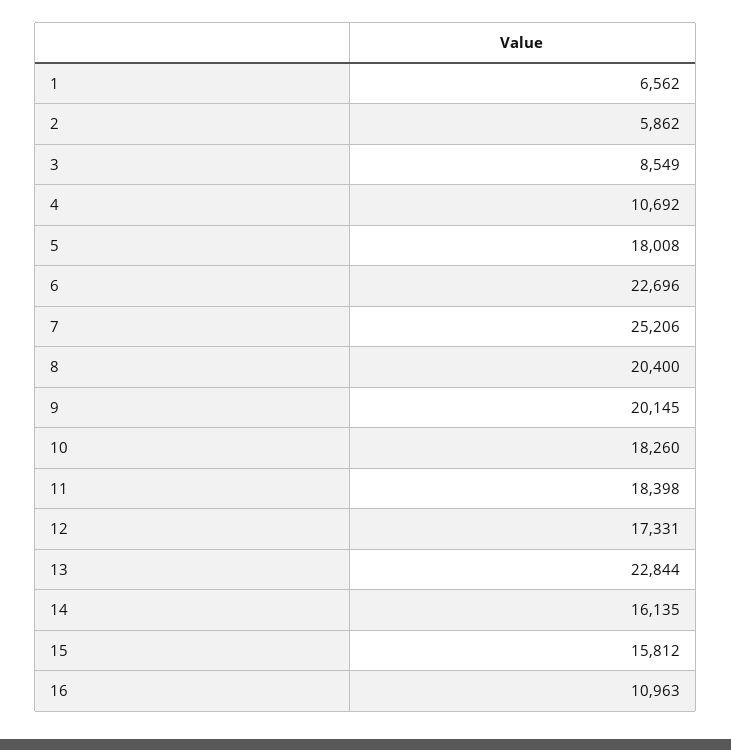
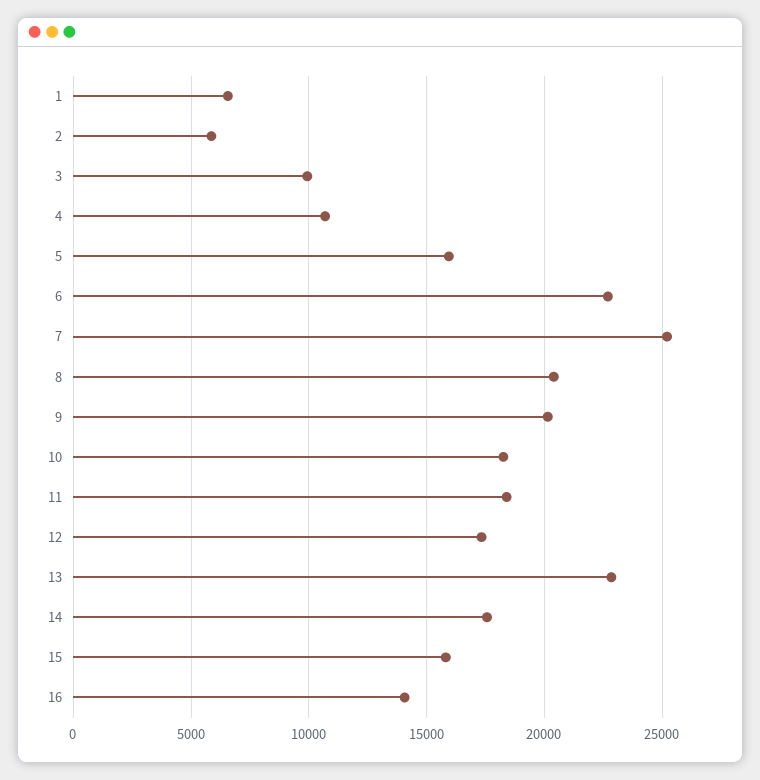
  {
    "1": 6562,
    "2": 5862,
-   "3": 8549,
+   "3": 10000,
    "4": 10692,
-   "5": 18008,
+   "5": 16000,
    "6": 22696,
    "7": 25206,
    "8": 20400,
    "9": 20145,
    "10": 18260,
    "11": 18398,
    "12": 17331,
    "13": 22844,
-   "14": 16135,
+   "14": 17500,
    "15": 15812,
-   "16": 10963
+   "16": 14000
  }

